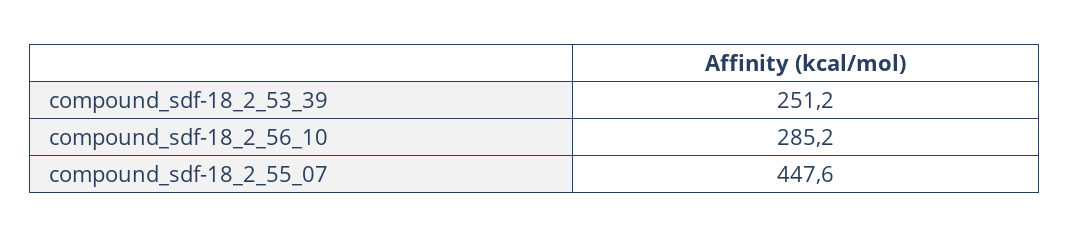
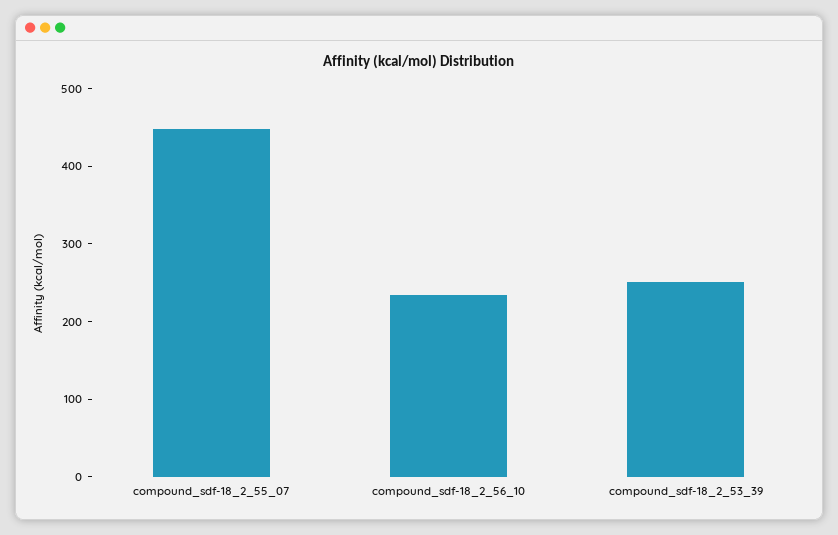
  {
    "compound_sdf-18_2_53_39": 251.2,
-   "compound_sdf-18_2_56_10": 285.2,
+   "compound_sdf-18_2_56_10": 240,
    "compound_sdf-18_2_55_07": 447.6
  }

